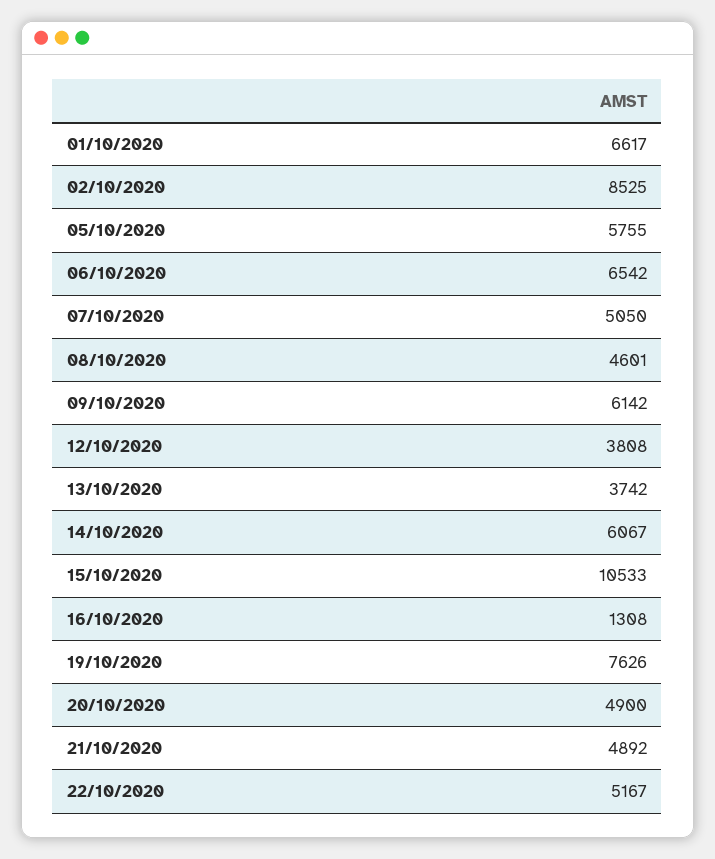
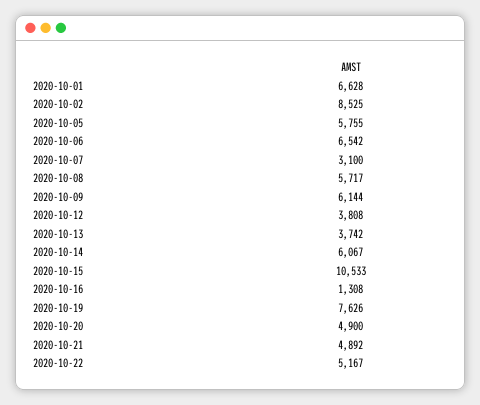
  {
-   "01/10/2020": 6617,
+   "01/10/2020": 6628,
    "02/10/2020": 8525,
    "05/10/2020": 5755,
    "06/10/2020": 6542,
-   "07/10/2020": 5050,
+   "07/10/2020": 3100,
-   "08/10/2020": 4601,
+   "08/10/2020": 5717,
-   "09/10/2020": 6142,
+   "09/10/2020": 6144,
    "12/10/2020": 3808,
    "13/10/2020": 3742,
    "14/10/2020": 6067,
    "15/10/2020": 10533,
    "16/10/2020": 1308,
    "19/10/2020": 7626,
    "20/10/2020": 4900,
    "21/10/2020": 4892,
    "22/10/2020": 5167
  }

